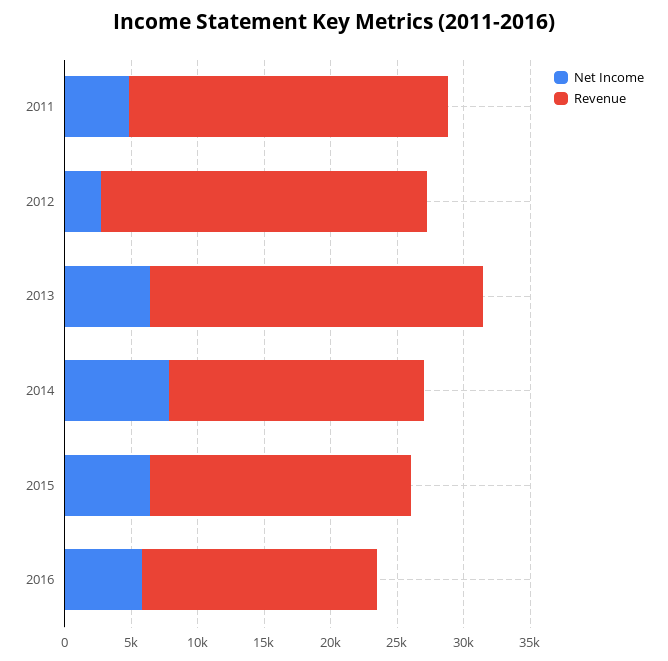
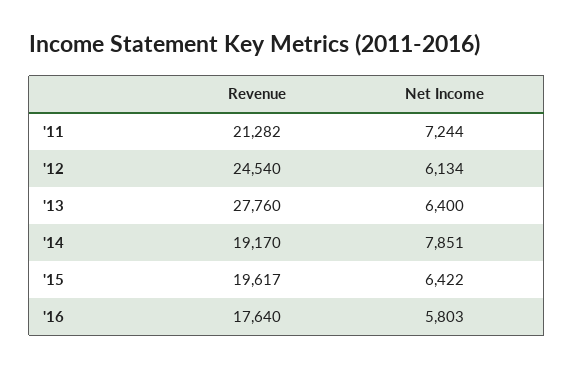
  {
    "Net Income": {
-     "2011": 5000,
+     "2011": 7244,
-     "2012": 3000,
+     "2012": 6134,
      "2013": 6400,
      "2014": 7851,
      "2015": 6422,
      "2016": 5803
    },
    "Revenue": {
-     "2011": 24000,
+     "2011": 21282,
      "2012": 24540,
-     "2013": 25000,
+     "2013": 27760,
      "2014": 19170,
      "2015": 19617,
      "2016": 17640
    }
  }

